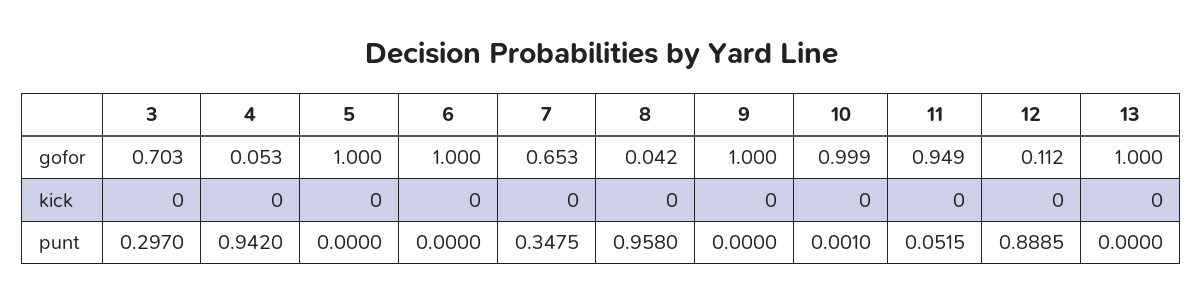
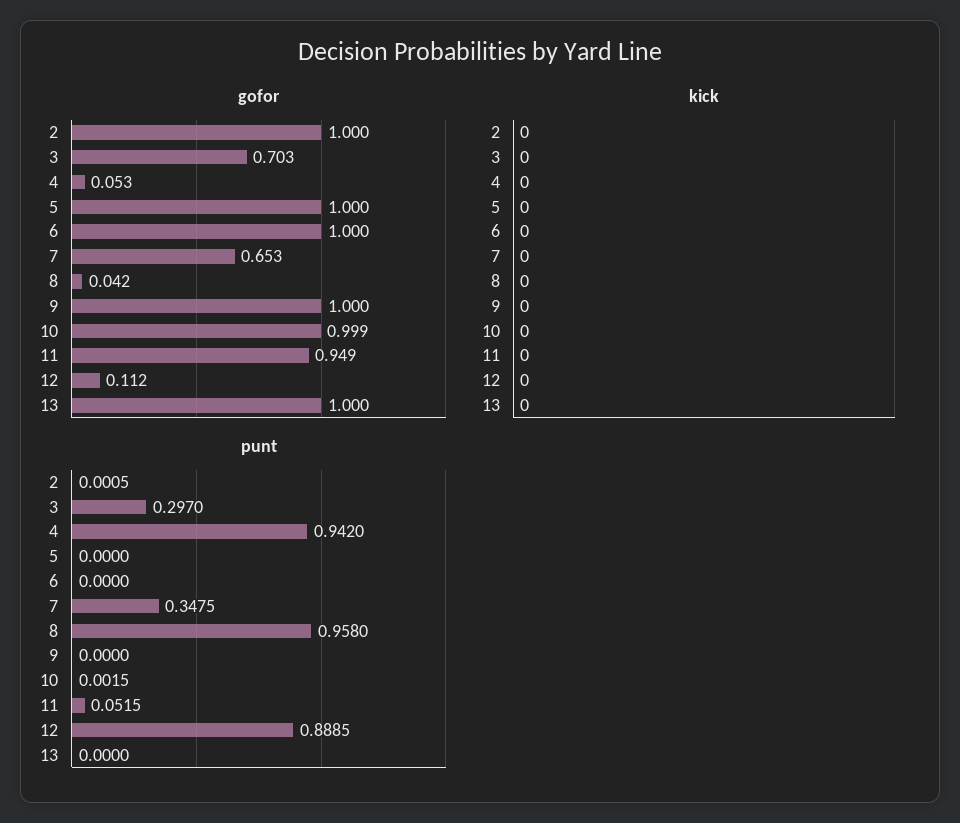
  {
    "gofor": {
      "3": 0.703,
      "4": 0.053,
      "5": 1,
      "6": 1,
      "7": 0.653,
      "8": 0.042,
      "9": 1,
      "10": 0.999,
      "11": 0.949,
      "12": 0.112,
-     "13": 1
+     "13": 1,
+     "2": 1
    },
    "kick": {
      "3": 0,
      "4": 0,
      "5": 0,
      "6": 0,
      "7": 0,
      "8": 0,
      "9": 0,
      "10": 0,
      "11": 0,
      "12": 0,
-     "13": 0
+     "13": 0,
+     "2": 0
    },
    "punt": {
      "3": 0.297,
      "4": 0.942,
      "5": 0,
      "6": 0,
      "7": 0.3475,
      "8": 0.958,
      "9": 0,
-     "10": 0.001,
+     "10": 0.0015,
      "11": 0.0515,
      "12": 0.8885,
-     "13": 0
+     "13": 0,
+     "2": 0.0005
    }
  }

